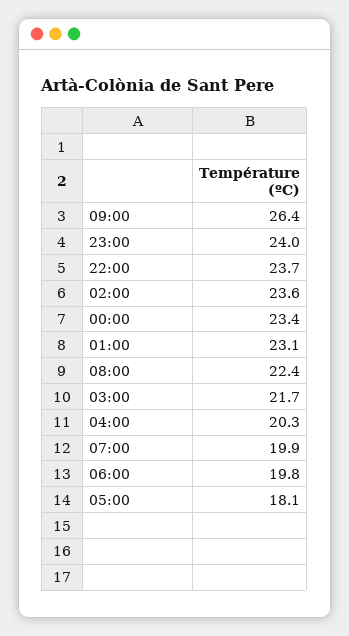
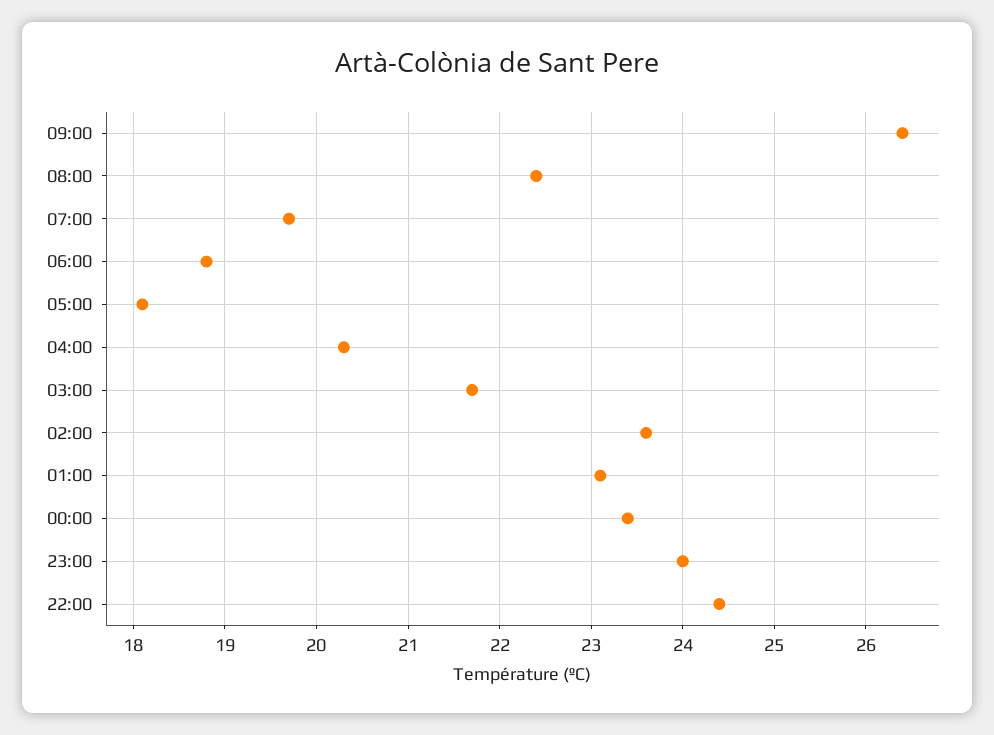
  {
    "09:00": 26.4,
    "23:00": 24,
-   "22:00": 23.7,
+   "22:00": 24.4,
    "02:00": 23.6,
    "00:00": 23.4,
    "01:00": 23.1,
    "08:00": 22.4,
    "03:00": 21.7,
    "04:00": 20.3,
-   "07:00": 19.9,
+   "07:00": 19.7,
-   "06:00": 19.8,
+   "06:00": 18.8,
    "05:00": 18.1
  }

